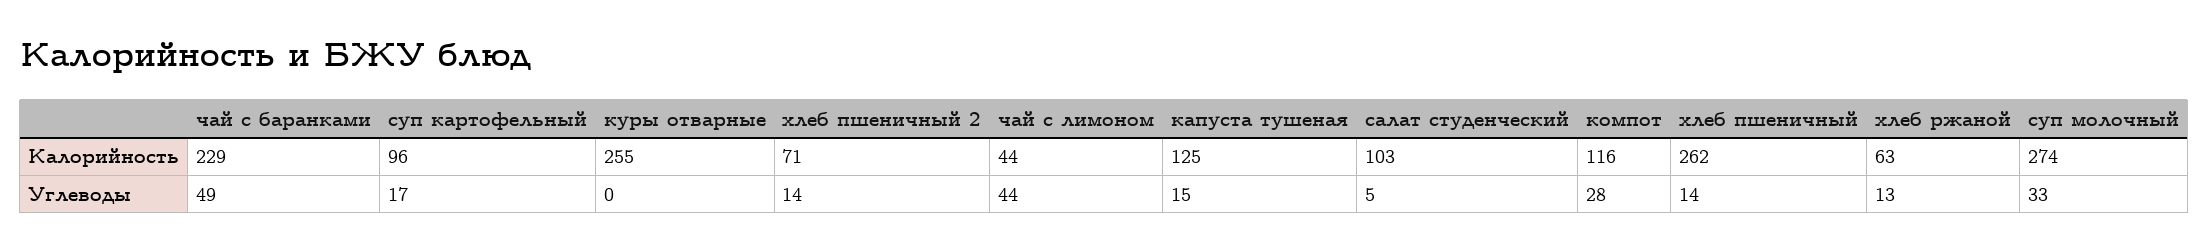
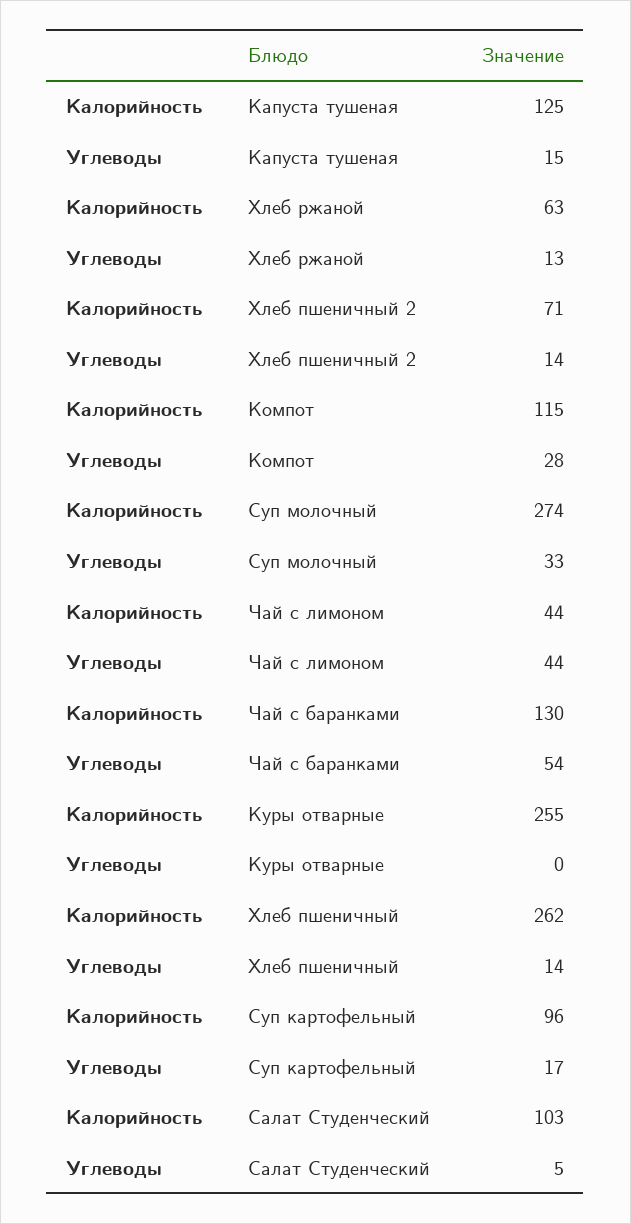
  {
    "чай с баранками": {
-     "Калорийность": 229,
+     "Калорийность": 130,
-     "Углеводы": 49
+     "Углеводы": 54
    },
    "суп картофельный": {
      "Калорийность": 96,
      "Углеводы": 17
    },
    "куры отварные": {
      "Калорийность": 255,
      "Углеводы": 0
    },
    "хлеб пшеничный 2": {
      "Калорийность": 71,
      "Углеводы": 14
    },
    "чай с лимоном": {
      "Калорийность": 44,
      "Углеводы": 44
    },
    "капуста тушеная": {
      "Калорийность": 125,
      "Углеводы": 15
    },
    "салат студенческий": {
      "Калорийность": 103,
      "Углеводы": 5
    },
    "компот": {
-     "Калорийность": 116,
+     "Калорийность": 115,
      "Углеводы": 28
    },
    "хлеб пшеничный": {
      "Калорийность": 262,
      "Углеводы": 14
    },
    "хлеб ржаной": {
      "Калорийность": 63,
      "Углеводы": 13
    },
    "суп молочный": {
      "Калорийность": 274,
      "Углеводы": 33
    }
  }

